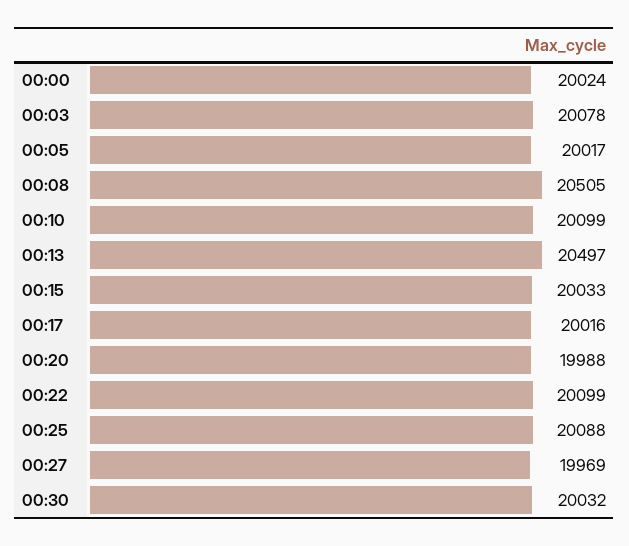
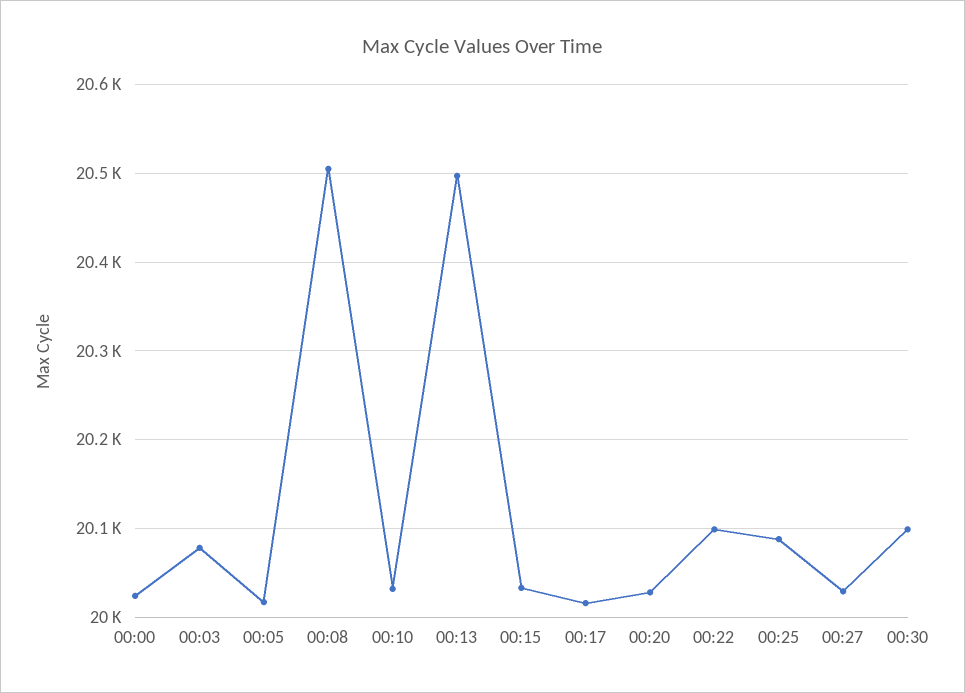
  {
    "00:00": 20024,
    "00:03": 20078,
    "00:05": 20017,
    "00:08": 20505,
-   "00:10": 20099,
+   "00:10": 20030,
    "00:13": 20497,
    "00:15": 20033,
    "00:17": 20016,
-   "00:20": 19988,
+   "00:20": 20030,
    "00:22": 20099,
    "00:25": 20088,
-   "00:27": 19969,
+   "00:27": 20030,
-   "00:30": 20032
+   "00:30": 20100
  }

